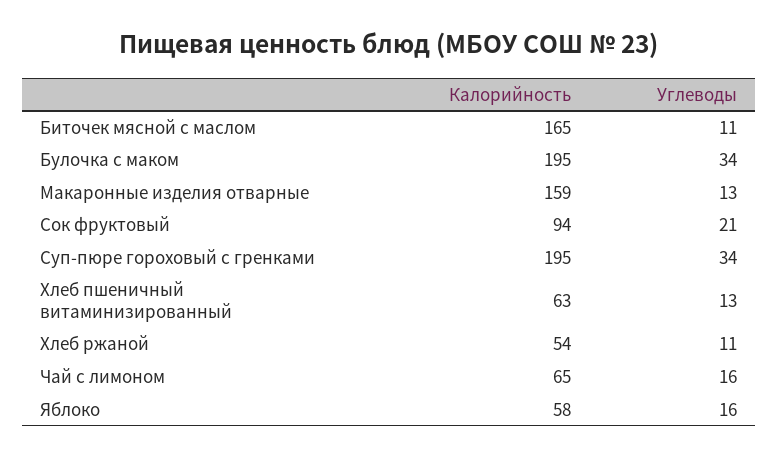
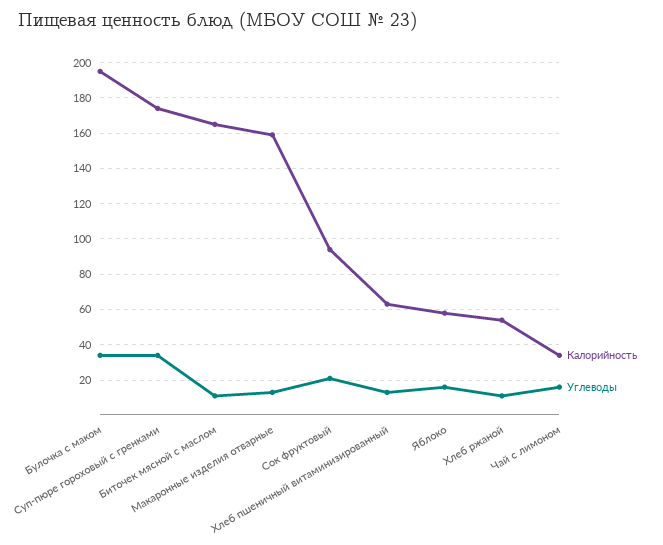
  {
    "Калорийность": {
      "Биточек мясной с маслом": 165,
      "Булочка с маком": 195,
      "Макаронные изделия отварные": 159,
      "Сок фруктовый": 94,
-     "Суп-пюре гороховый с гренками": 195,
+     "Суп-пюре гороховый с гренками": 175,
      "Хлеб пшеничный витаминизированный": 63,
      "Хлеб ржаной": 54,
-     "Чай с лимоном": 65,
+     "Чай с лимоном": 35,
      "Яблоко": 58
    },
    "Углеводы": {
      "Биточек мясной с маслом": 11,
      "Булочка с маком": 34,
      "Макаронные изделия отварные": 13,
      "Сок фруктовый": 21,
      "Суп-пюре гороховый с гренками": 34,
      "Хлеб пшеничный витаминизированный": 13,
      "Хлеб ржаной": 11,
      "Чай с лимоном": 16,
      "Яблоко": 16
    }
  }

